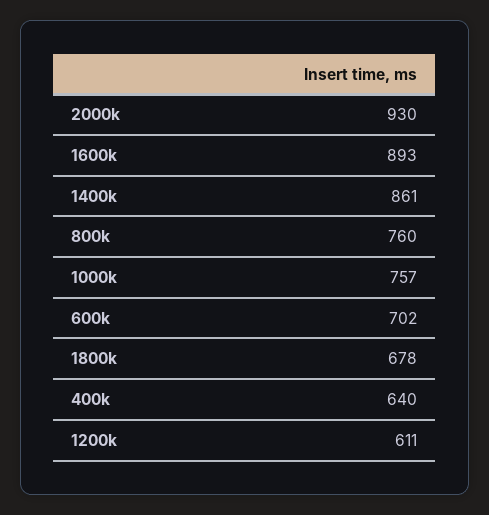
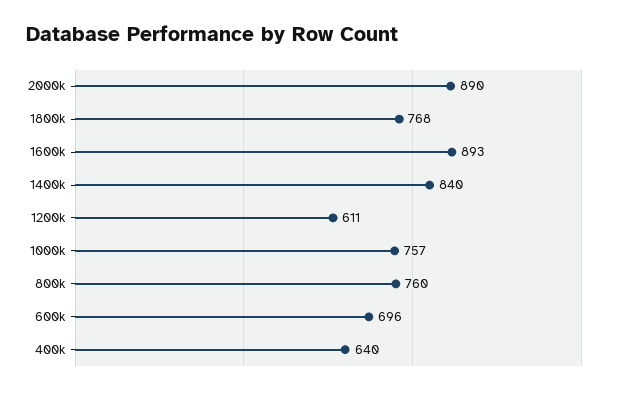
  {
-   "2000k": 930,
+   "2000k": 890,
    "1600k": 893,
-   "1400k": 861,
+   "1400k": 840,
    "800k": 760,
    "1000k": 757,
-   "600k": 702,
+   "600k": 696,
-   "1800k": 678,
+   "1800k": 768,
    "400k": 640,
    "1200k": 611
  }

